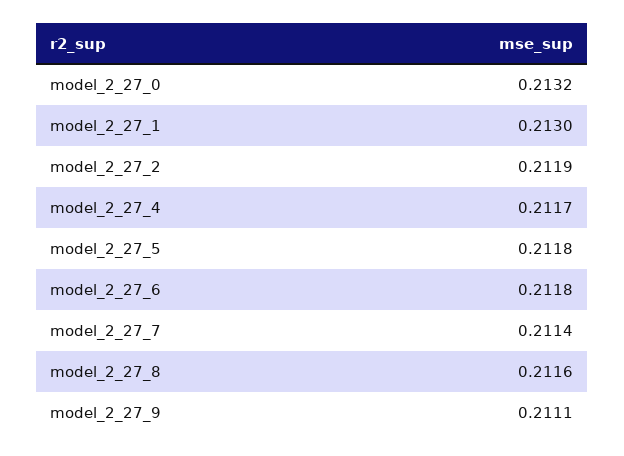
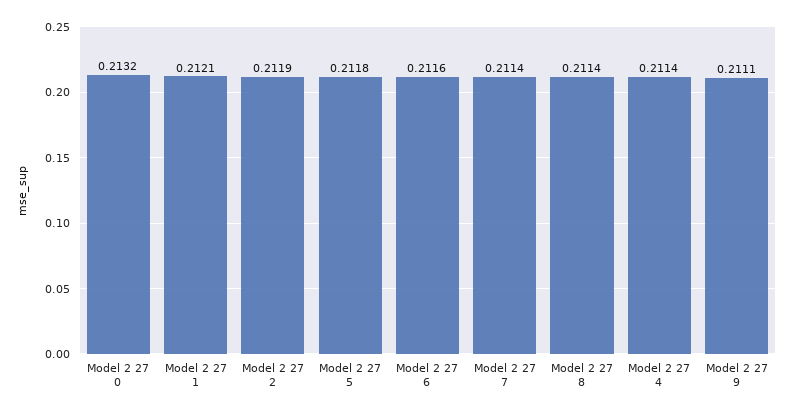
  {
    "model_2_27_0": 0.2132,
-   "model_2_27_1": 0.213,
+   "model_2_27_1": 0.2121,
    "model_2_27_2": 0.2119,
-   "model_2_27_4": 0.2117,
+   "model_2_27_4": 0.2114,
    "model_2_27_5": 0.2118,
-   "model_2_27_6": 0.2118,
+   "model_2_27_6": 0.2116,
    "model_2_27_7": 0.2114,
-   "model_2_27_8": 0.2116,
+   "model_2_27_8": 0.2114,
    "model_2_27_9": 0.2111
  }

